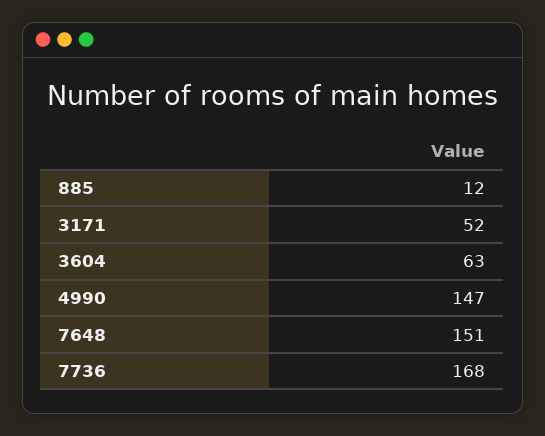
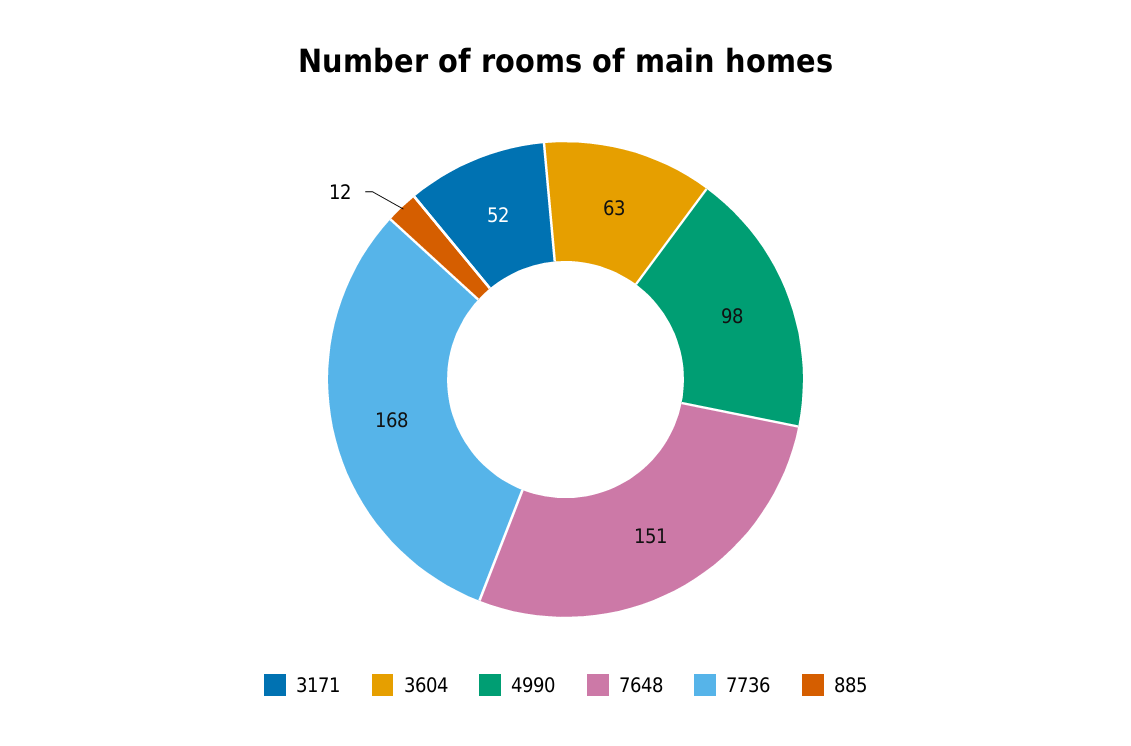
  {
    "885": 12,
    "3171": 52,
    "3604": 63,
-   "4990": 147,
+   "4990": 98,
    "7648": 151,
    "7736": 168
  }

